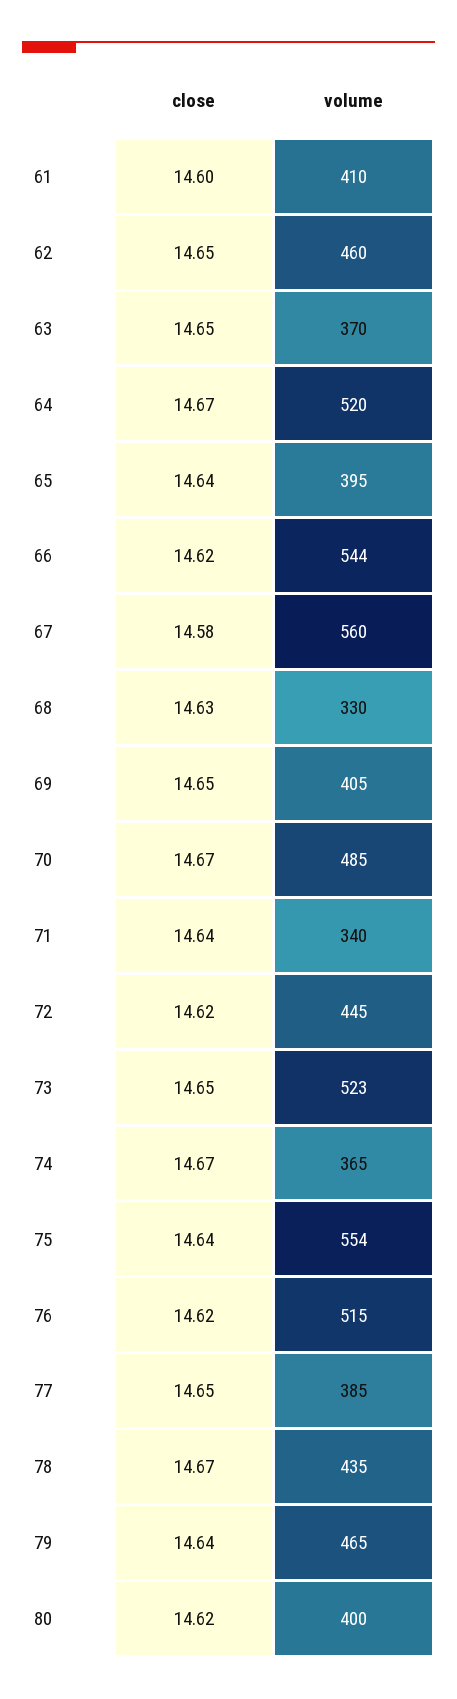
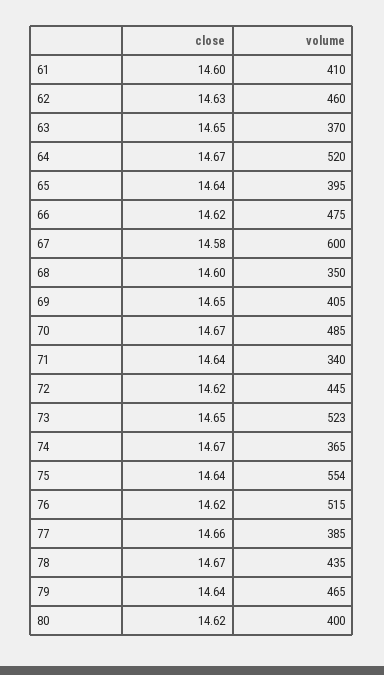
  {
    "close": {
      "61": 14.6,
-     "62": 14.65,
+     "62": 14.63,
      "63": 14.65,
      "64": 14.67,
      "65": 14.64,
      "66": 14.62,
      "67": 14.58,
-     "68": 14.63,
+     "68": 14.6,
      "69": 14.65,
      "70": 14.67,
      "71": 14.64,
      "72": 14.62,
      "73": 14.65,
      "74": 14.67,
      "75": 14.64,
      "76": 14.62,
-     "77": 14.65,
+     "77": 14.66,
      "78": 14.67,
      "79": 14.64,
      "80": 14.62
    },
    "volume": {
      "61": 410,
      "62": 460,
      "63": 370,
      "64": 520,
      "65": 395,
-     "66": 544,
+     "66": 475,
-     "67": 560,
+     "67": 600,
-     "68": 330,
+     "68": 350,
      "69": 405,
      "70": 485,
      "71": 340,
      "72": 445,
      "73": 523,
      "74": 365,
      "75": 554,
      "76": 515,
      "77": 385,
      "78": 435,
      "79": 465,
      "80": 400
    }
  }

